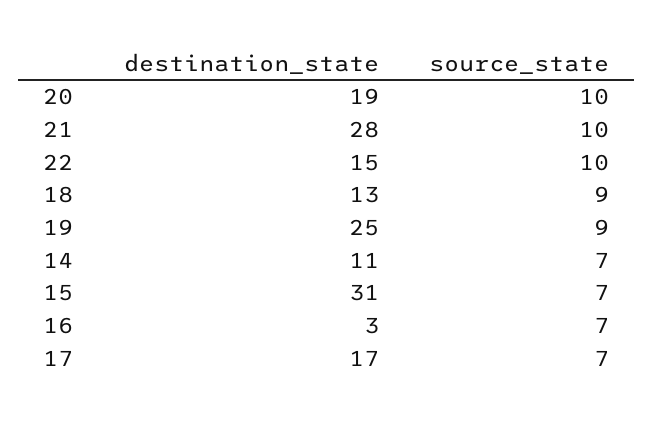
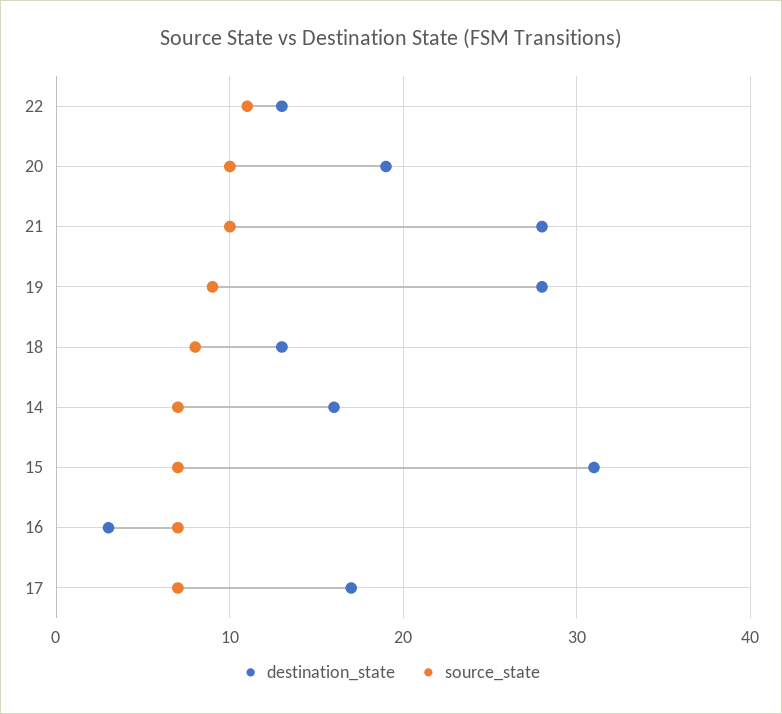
  {
    "destination_state": {
      "20": 19,
      "21": 28,
-     "22": 15,
+     "22": 13,
      "18": 13,
-     "19": 25,
+     "19": 28,
-     "14": 11,
+     "14": 16,
      "15": 31,
      "16": 3,
      "17": 17
    },
    "source_state": {
      "20": 10,
      "21": 10,
-     "22": 10,
+     "22": 11,
-     "18": 9,
+     "18": 8,
      "19": 9,
      "14": 7,
      "15": 7,
      "16": 7,
      "17": 7
    }
  }

